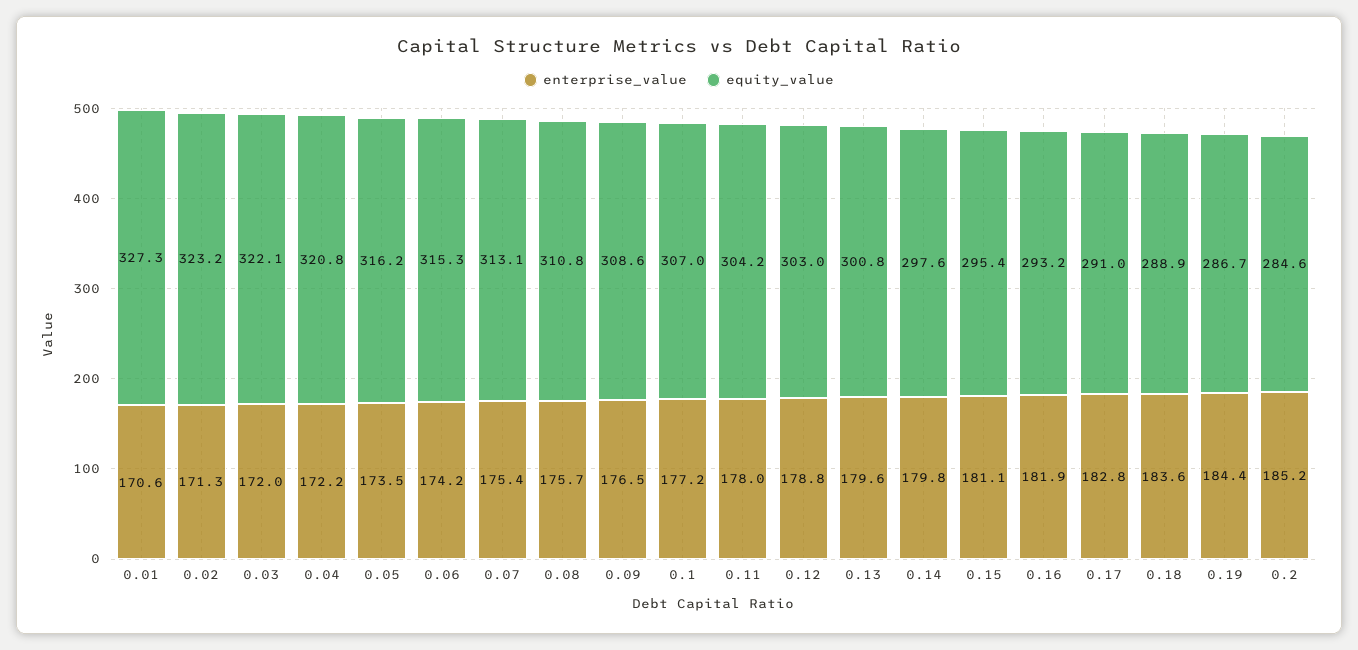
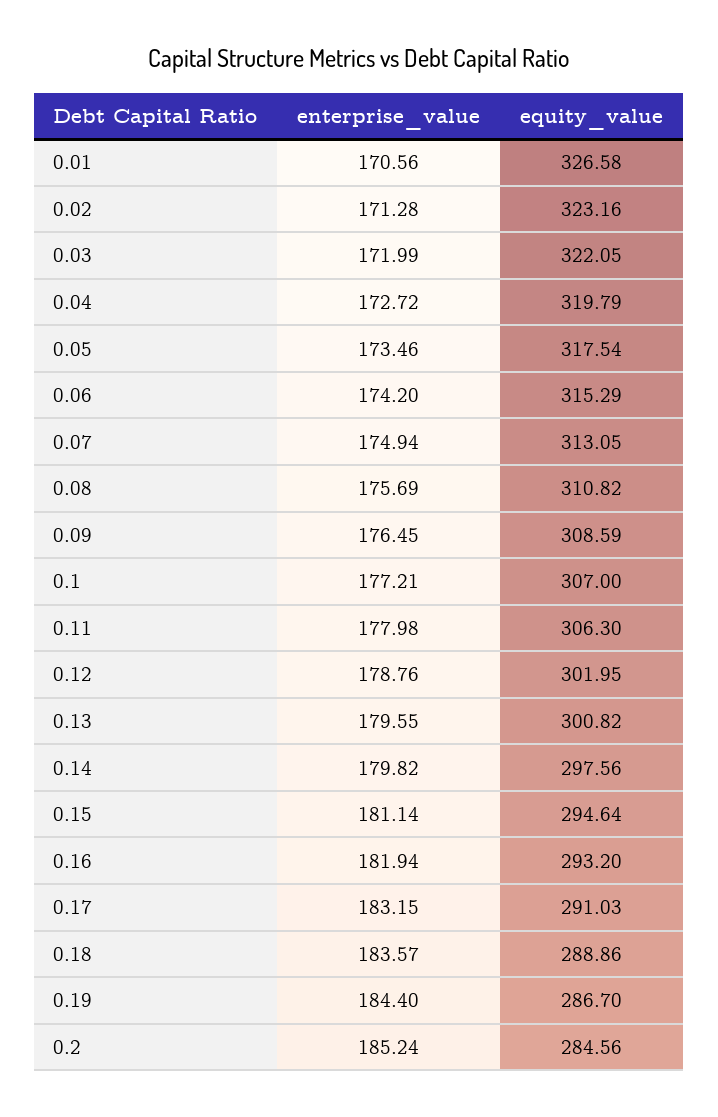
  {
    "enterprise_value": {
      "0.01": 170.56,
      "0.02": 171.28,
      "0.03": 171.99,
-     "0.04": 172.2,
+     "0.04": 172.72,
      "0.05": 173.46,
      "0.06": 174.2,
-     "0.07": 175.4,
+     "0.07": 174.94,
      "0.08": 175.69,
      "0.09": 176.45,
      "0.1": 177.21,
      "0.11": 177.98,
      "0.12": 178.76,
      "0.13": 179.55,
      "0.14": 179.82,
      "0.15": 181.14,
      "0.16": 181.94,
-     "0.17": 182.8,
+     "0.17": 183.15,
      "0.18": 183.57,
      "0.19": 184.4,
      "0.2": 185.24
    },
    "equity_value": {
-     "0.01": 327.3,
+     "0.01": 326.58,
      "0.02": 323.16,
      "0.03": 322.05,
-     "0.04": 320.8,
+     "0.04": 319.79,
-     "0.05": 316.2,
+     "0.05": 317.54,
      "0.06": 315.29,
      "0.07": 313.05,
      "0.08": 310.82,
      "0.09": 308.59,
      "0.1": 307,
-     "0.11": 304.2,
+     "0.11": 306.3,
-     "0.12": 303,
+     "0.12": 301.95,
      "0.13": 300.82,
      "0.14": 297.56,
-     "0.15": 295.4,
+     "0.15": 294.64,
      "0.16": 293.2,
      "0.17": 291.03,
      "0.18": 288.86,
      "0.19": 286.7,
      "0.2": 284.56
    }
  }

